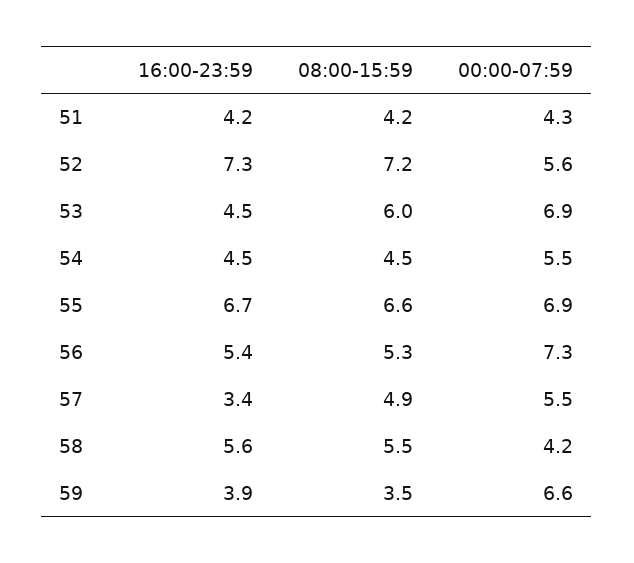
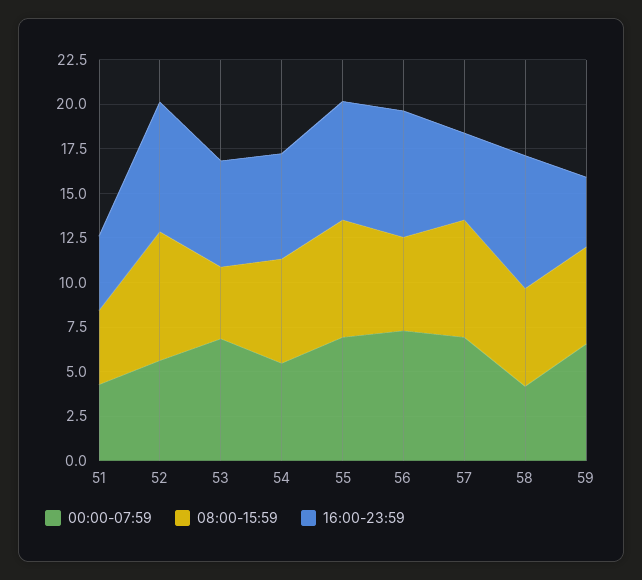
  {
    "16:00-23:59": {
      "51": 4.2,
      "52": 7.3,
-     "53": 4.5,
+     "53": 6,
-     "54": 4.5,
+     "54": 6,
      "55": 6.7,
-     "56": 5.4,
+     "56": 7,
-     "57": 3.4,
+     "57": 5,
-     "58": 5.6,
+     "58": 7.5,
      "59": 3.9
    },
    "08:00-15:59": {
      "51": 4.2,
      "52": 7.2,
-     "53": 6,
+     "53": 4,
-     "54": 4.5,
+     "54": 6,
      "55": 6.6,
      "56": 5.3,
-     "57": 4.9,
+     "57": 6.5,
      "58": 5.5,
-     "59": 3.5
+     "59": 5.5
    },
    "00:00-07:59": {
      "51": 4.3,
      "52": 5.6,
      "53": 6.9,
      "54": 5.5,
      "55": 6.9,
      "56": 7.3,
-     "57": 5.5,
+     "57": 7,
      "58": 4.2,
      "59": 6.6
    }
  }

